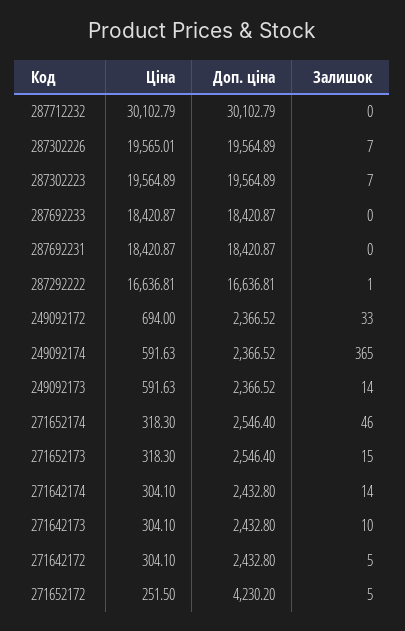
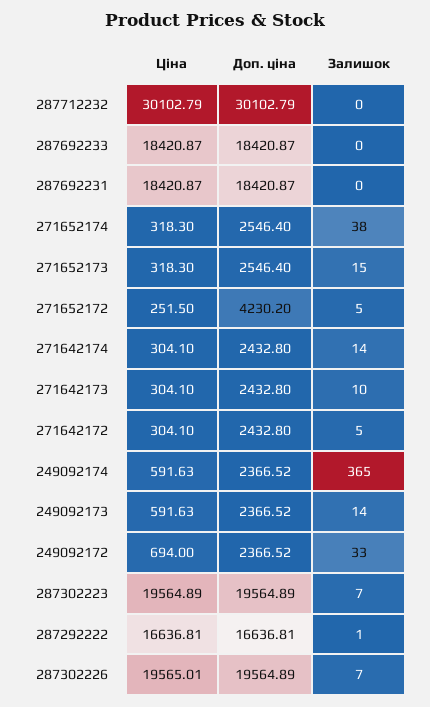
  {
    "Ціна": {
      "287712232": 30102.79,
      "287302226": 19565.01,
      "287302223": 19564.89,
      "287692233": 18420.87,
      "287692231": 18420.87,
      "287292222": 16636.81,
      "249092172": 694,
      "249092174": 591.63,
      "249092173": 591.63,
      "271652174": 318.3,
      "271652173": 318.3,
      "271642174": 304.1,
      "271642173": 304.1,
      "271642172": 304.1,
      "271652172": 251.5
    },
    "Доп. ціна": {
      "287712232": 30102.79,
      "287302226": 19564.89,
      "287302223": 19564.89,
      "287692233": 18420.87,
      "287692231": 18420.87,
      "287292222": 16636.81,
      "249092172": 2366.52,
      "249092174": 2366.52,
      "249092173": 2366.52,
      "271652174": 2546.4,
      "271652173": 2546.4,
      "271642174": 2432.8,
      "271642173": 2432.8,
      "271642172": 2432.8,
      "271652172": 4230.2
    },
    "Залишок": {
      "287712232": 0,
      "287302226": 7,
      "287302223": 7,
      "287692233": 0,
      "287692231": 0,
      "287292222": 1,
      "249092172": 33,
      "249092174": 365,
      "249092173": 14,
-     "271652174": 46,
+     "271652174": 38,
      "271652173": 15,
      "271642174": 14,
      "271642173": 10,
      "271642172": 5,
      "271652172": 5
    }
  }

